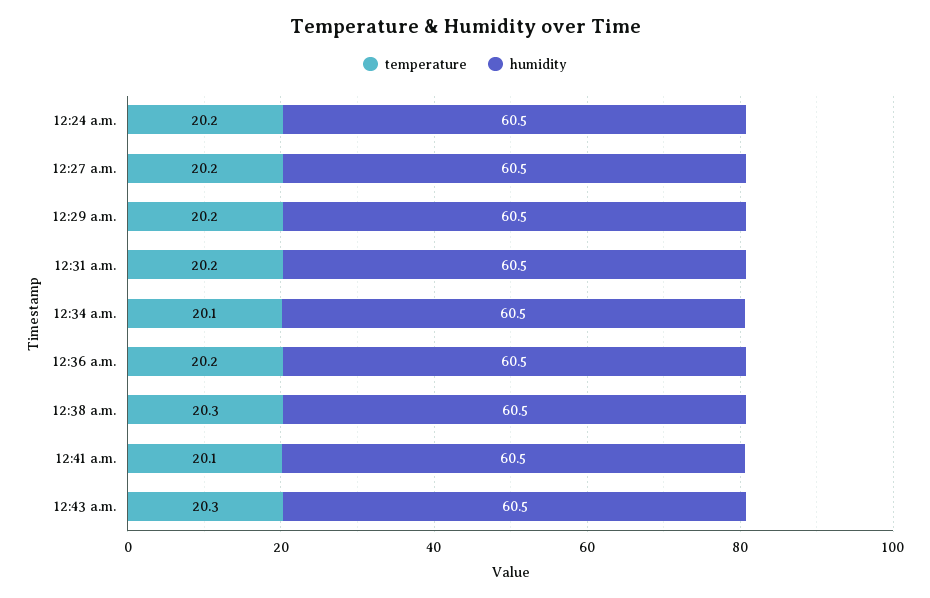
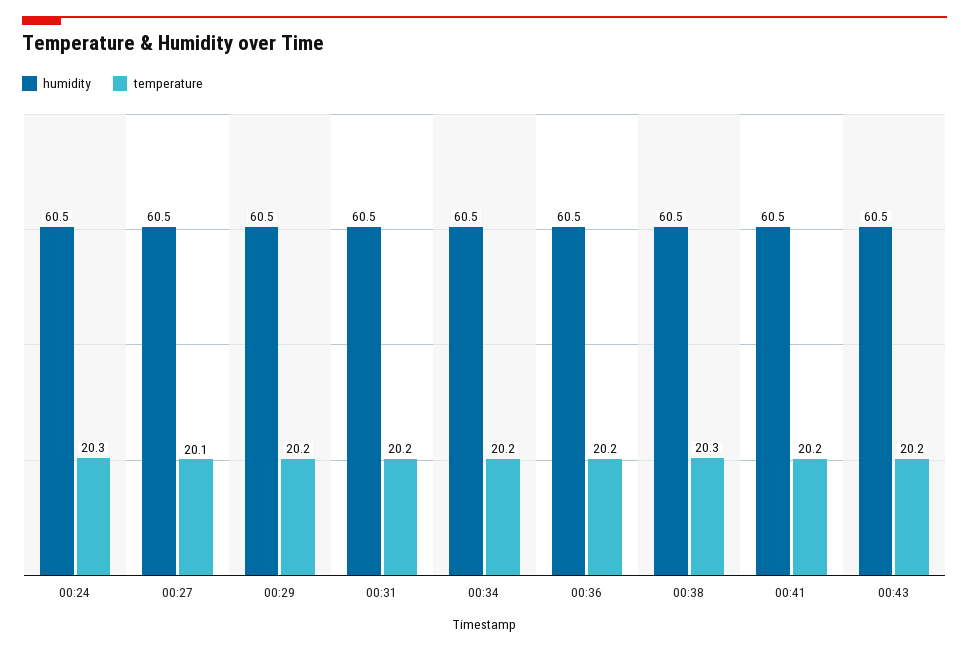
  {
    "temperature": {
-     "12:24 a.m.": 20.2,
+     "12:24 a.m.": 20.3,
-     "12:27 a.m.": 20.2,
+     "12:27 a.m.": 20.1,
      "12:29 a.m.": 20.2,
      "12:31 a.m.": 20.2,
-     "12:34 a.m.": 20.1,
+     "12:34 a.m.": 20.2,
      "12:36 a.m.": 20.2,
      "12:38 a.m.": 20.3,
-     "12:41 a.m.": 20.1,
+     "12:41 a.m.": 20.2,
-     "12:43 a.m.": 20.3
+     "12:43 a.m.": 20.2
    },
    "humidity": {
      "12:24 a.m.": 60.5,
      "12:27 a.m.": 60.5,
      "12:29 a.m.": 60.5,
      "12:31 a.m.": 60.5,
      "12:34 a.m.": 60.5,
      "12:36 a.m.": 60.5,
      "12:38 a.m.": 60.5,
      "12:41 a.m.": 60.5,
      "12:43 a.m.": 60.5
    }
  }

